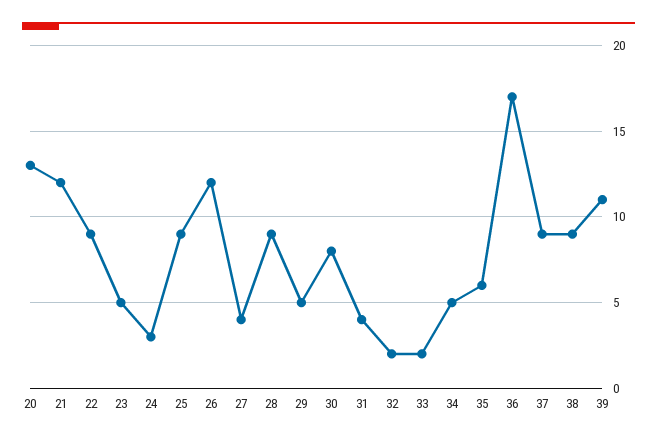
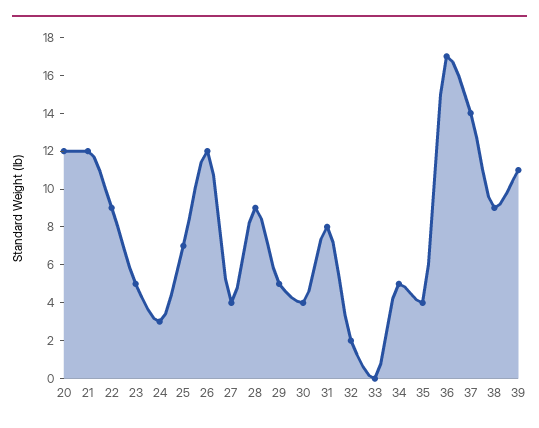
  {
-   "20": 13,
+   "20": 12,
    "21": 12,
    "22": 9,
    "23": 5,
    "24": 3,
-   "25": 9,
+   "25": 7,
    "26": 12,
    "27": 4,
    "28": 9,
    "29": 5,
-   "30": 8,
+   "30": 4,
-   "31": 4,
+   "31": 8,
    "32": 2,
-   "33": 2,
+   "33": 0,
    "34": 5,
-   "35": 6,
+   "35": 4,
    "36": 17,
-   "37": 9,
+   "37": 14,
    "38": 9,
    "39": 11
  }

